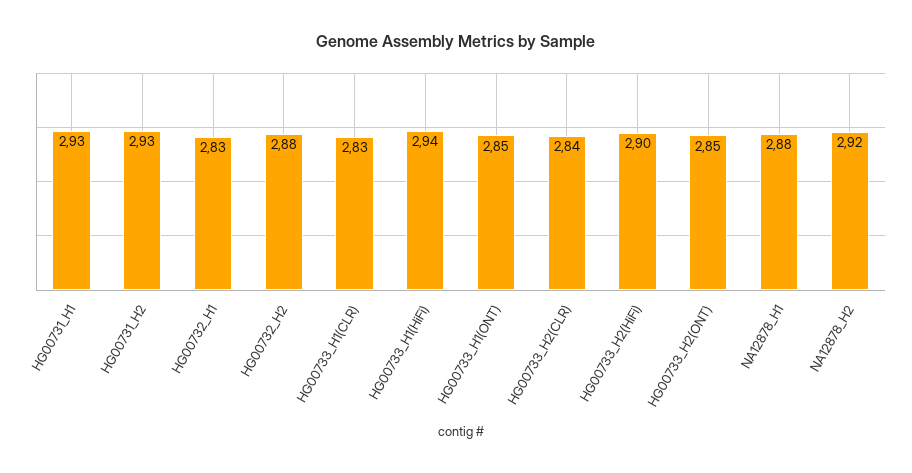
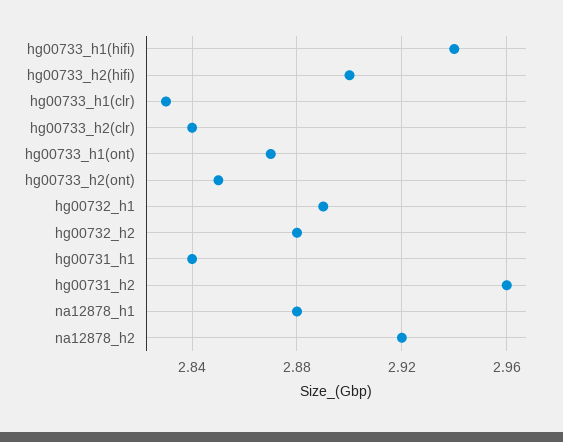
  {
-   "HG00731_H1": 2.93,
+   "HG00731_H1": 2.84,
-   "HG00731_H2": 2.93,
+   "HG00731_H2": 2.96,
-   "HG00732_H1": 2.83,
+   "HG00732_H1": 2.89,
    "HG00732_H2": 2.88,
    "HG00733_H1(CLR)": 2.83,
    "HG00733_H1(HiFi)": 2.94,
-   "HG00733_H1(ONT)": 2.85,
+   "HG00733_H1(ONT)": 2.87,
    "HG00733_H2(CLR)": 2.84,
    "HG00733_H2(HiFi)": 2.9,
    "HG00733_H2(ONT)": 2.85,
    "NA12878_H1": 2.88,
    "NA12878_H2": 2.92
  }

